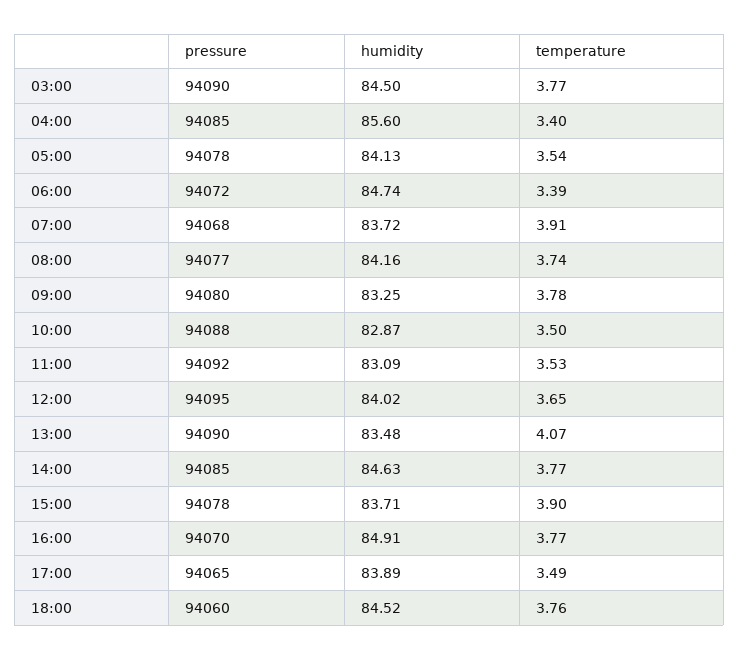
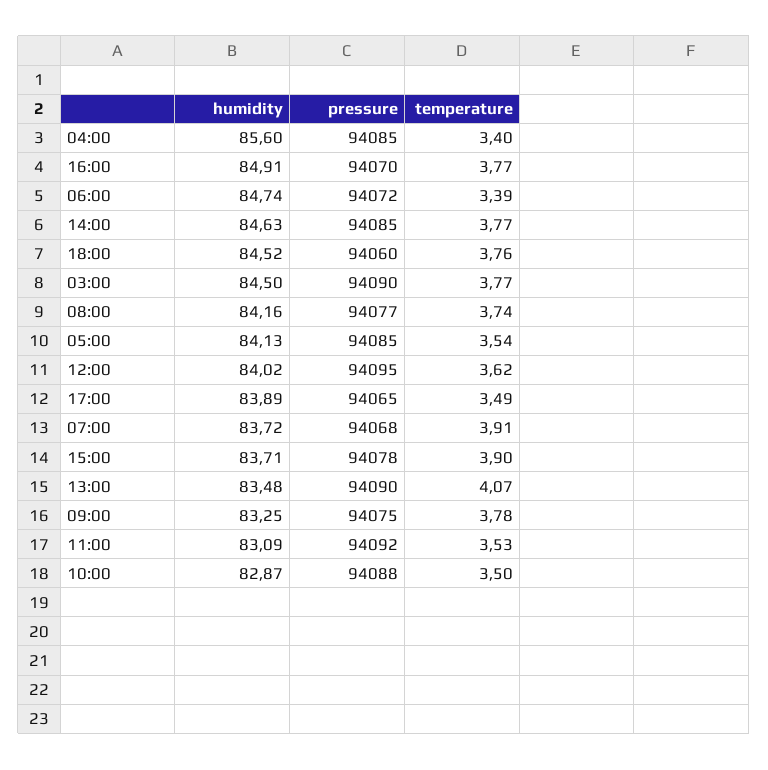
  {
    "pressure": {
      "03:00": 94090,
      "04:00": 94085,
-     "05:00": 94078,
+     "05:00": 94085,
      "06:00": 94072,
      "07:00": 94068,
      "08:00": 94077,
-     "09:00": 94080,
+     "09:00": 94075,
      "10:00": 94088,
      "11:00": 94092,
      "12:00": 94095,
      "13:00": 94090,
      "14:00": 94085,
      "15:00": 94078,
      "16:00": 94070,
      "17:00": 94065,
      "18:00": 94060
    },
    "humidity": {
      "03:00": 84.5,
      "04:00": 85.6,
      "05:00": 84.13,
      "06:00": 84.74,
      "07:00": 83.72,
      "08:00": 84.16,
      "09:00": 83.25,
      "10:00": 82.87,
      "11:00": 83.09,
      "12:00": 84.02,
      "13:00": 83.48,
      "14:00": 84.63,
      "15:00": 83.71,
      "16:00": 84.91,
      "17:00": 83.89,
      "18:00": 84.52
    },
    "temperature": {
      "03:00": 3.77,
      "04:00": 3.4,
      "05:00": 3.54,
      "06:00": 3.39,
      "07:00": 3.91,
      "08:00": 3.74,
      "09:00": 3.78,
      "10:00": 3.5,
      "11:00": 3.53,
-     "12:00": 3.65,
+     "12:00": 3.62,
      "13:00": 4.07,
      "14:00": 3.77,
      "15:00": 3.9,
      "16:00": 3.77,
      "17:00": 3.49,
      "18:00": 3.76
    }
  }

